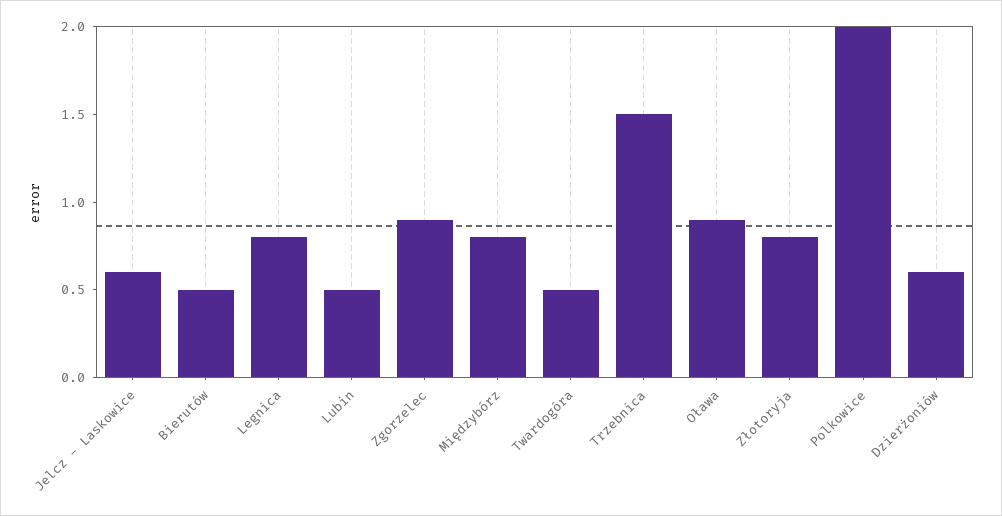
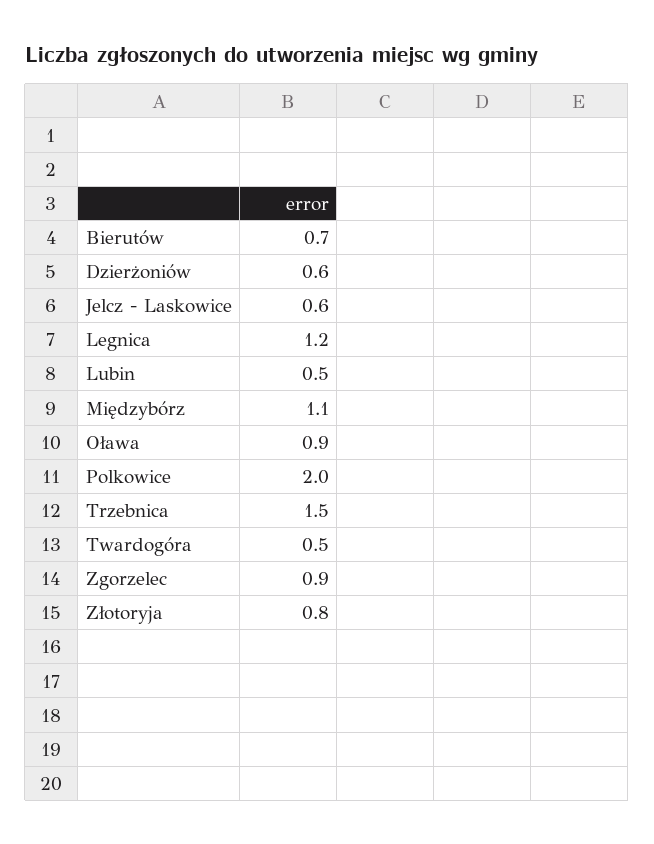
  {
    "Jelcz - Laskowice": 0.6,
-   "Bierutów": 0.5,
+   "Bierutów": 0.7,
-   "Legnica": 0.8,
+   "Legnica": 1.2,
    "Lubin": 0.5,
    "Zgorzelec": 0.9,
-   "Międzybórz": 0.8,
+   "Międzybórz": 1.1,
    "Twardogóra": 0.5,
    "Trzebnica": 1.5,
    "Oława": 0.9,
    "Złotoryja": 0.8,
    "Polkowice": 2,
    "Dzierżoniów": 0.6
  }

